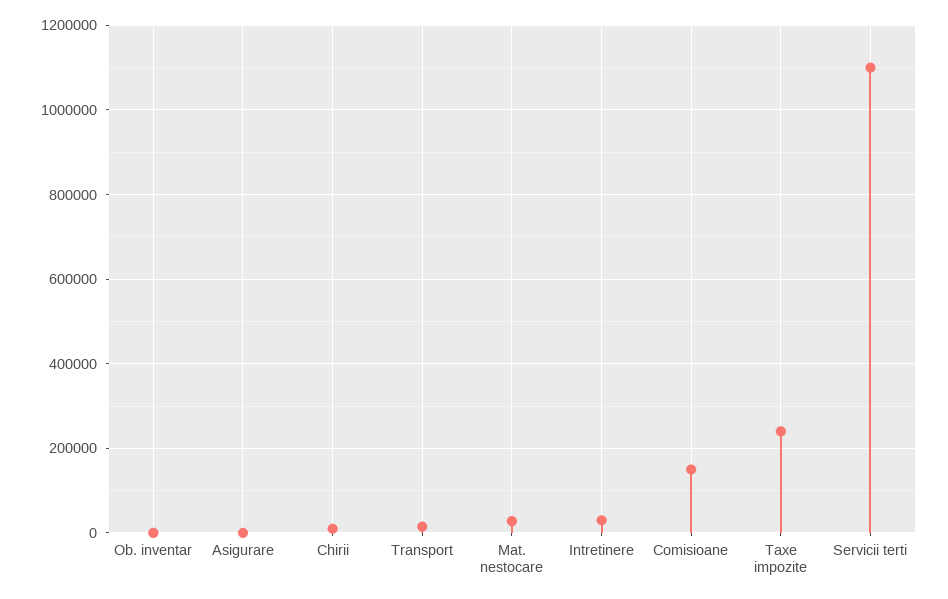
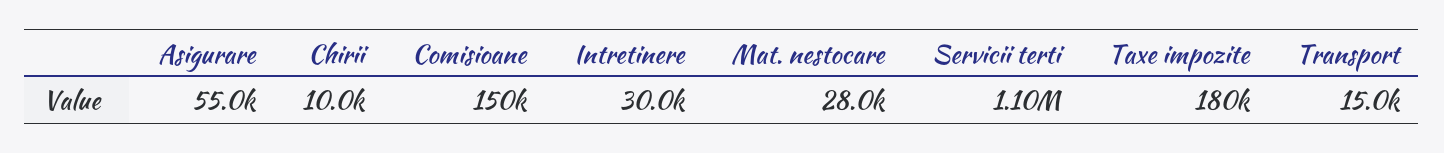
  {
-   "Ob. inventar": 0,
-   "Asigurare": 0,
+   "Asigurare": 55000,
    "Chirii": 10000,
    "Transport": 15000,
    "Mat. nestocare": 28000,
    "Intretinere": 30000,
    "Comisioane": 150000,
-   "Taxe impozite": 240000,
+   "Taxe impozite": 180000,
    "Servicii terti": 1100000
  }

